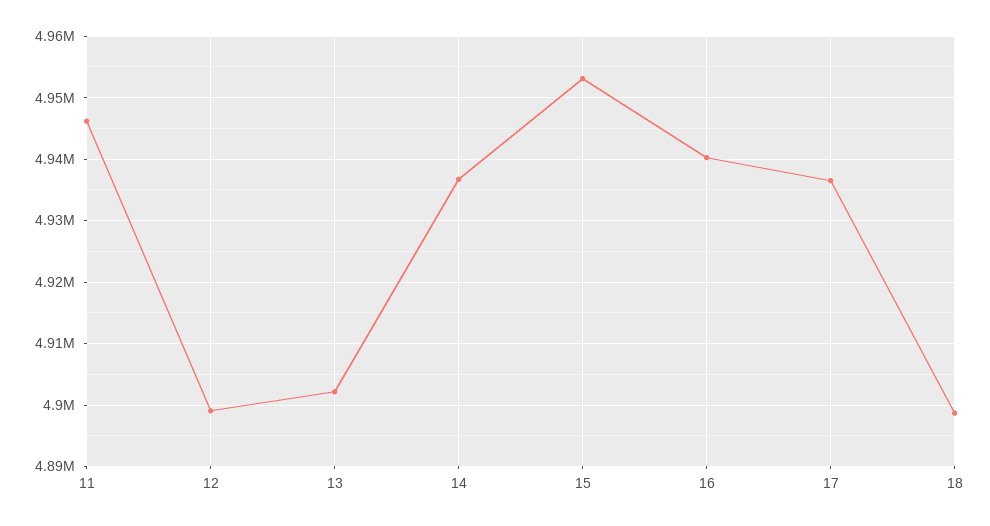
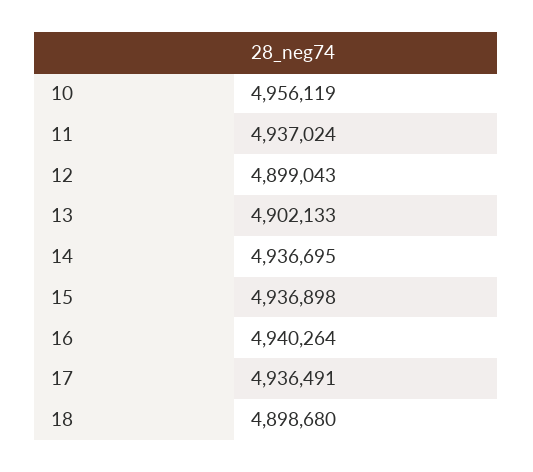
  {
-   "11": 4946000,
+   "11": 4937024,
    "12": 4899043,
    "13": 4902133,
    "14": 4936695,
-   "15": 4953000,
+   "15": 4936898,
    "16": 4940264,
    "17": 4936491,
-   "18": 4898680
+   "18": 4898680,
+   "10": 4956119
  }

